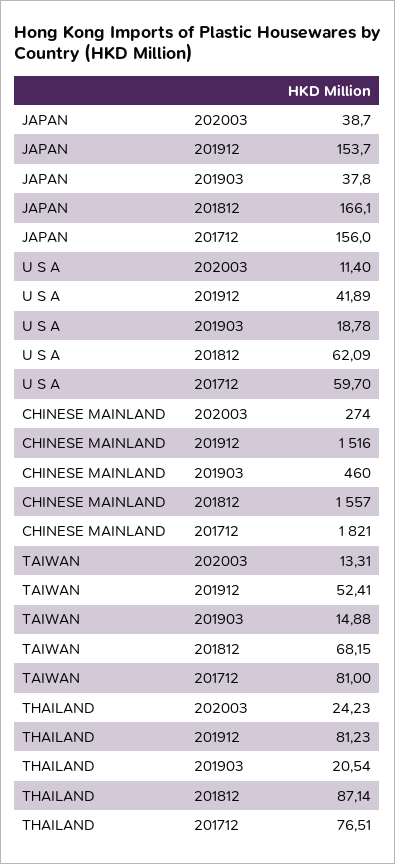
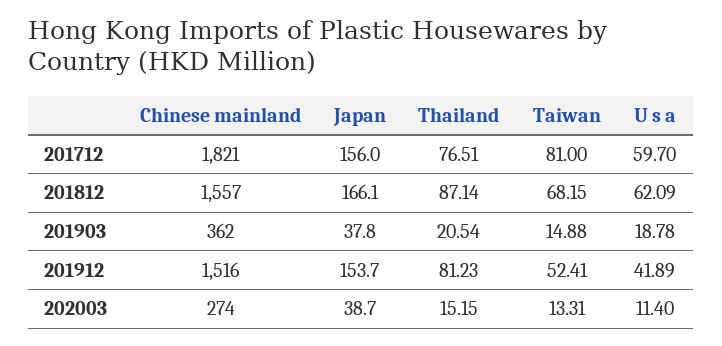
  {
    "JAPAN": {
      "202003": 38.7,
      "201912": 153.7,
      "201903": 37.8,
      "201812": 166.1,
      "201712": 156
    },
    "U S A": {
      "202003": 11.4,
      "201912": 41.89,
      "201903": 18.78,
      "201812": 62.09,
      "201712": 59.7
    },
    "CHINESE MAINLAND": {
      "202003": 274,
      "201912": 1516,
-     "201903": 460,
+     "201903": 362,
      "201812": 1557,
      "201712": 1821
    },
    "TAIWAN": {
      "202003": 13.31,
      "201912": 52.41,
      "201903": 14.88,
      "201812": 68.15,
      "201712": 81
    },
    "THAILAND": {
-     "202003": 24.23,
+     "202003": 15.15,
      "201912": 81.23,
      "201903": 20.54,
      "201812": 87.14,
      "201712": 76.51
    }
  }

